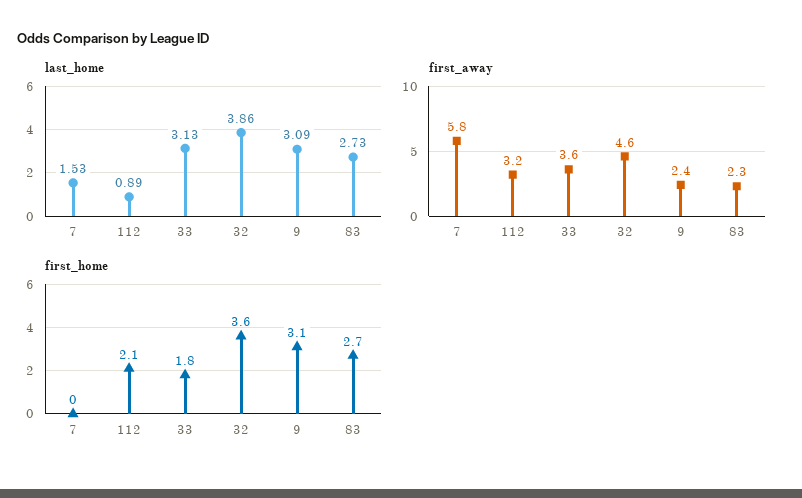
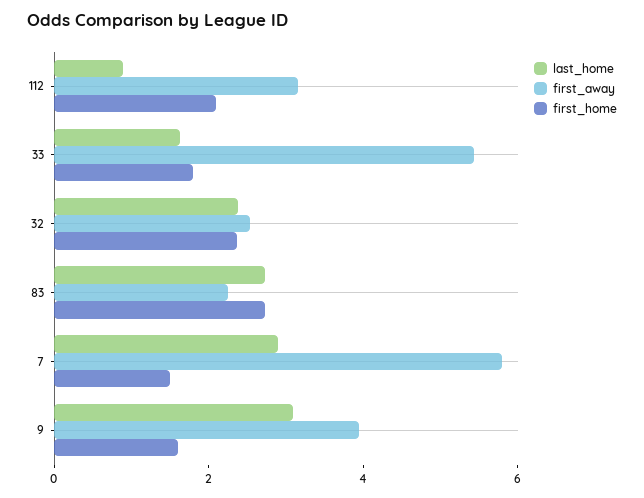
  {
    "last_home": {
-     "7": 1.53,
+     "7": 3,
      "112": 0.89,
-     "33": 3.13,
+     "33": 1.5,
-     "32": 3.86,
+     "32": 2.5,
      "9": 3.09,
      "83": 2.73
    },
    "first_away": {
      "7": 5.8,
      "112": 3.2,
-     "33": 3.6,
+     "33": 5.5,
-     "32": 4.6,
+     "32": 2.5,
-     "9": 2.4,
+     "9": 4,
      "83": 2.3
    },
    "first_home": {
-     "7": 0,
+     "7": 1.5,
      "112": 2.1,
      "33": 1.8,
-     "32": 3.6,
+     "32": 2.5,
-     "9": 3.1,
+     "9": 1.5,
      "83": 2.7
    }
  }

